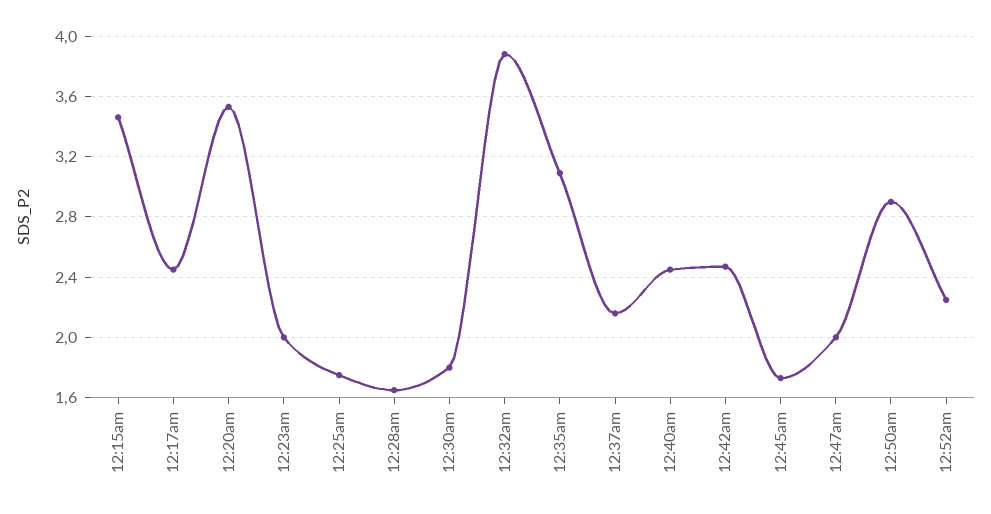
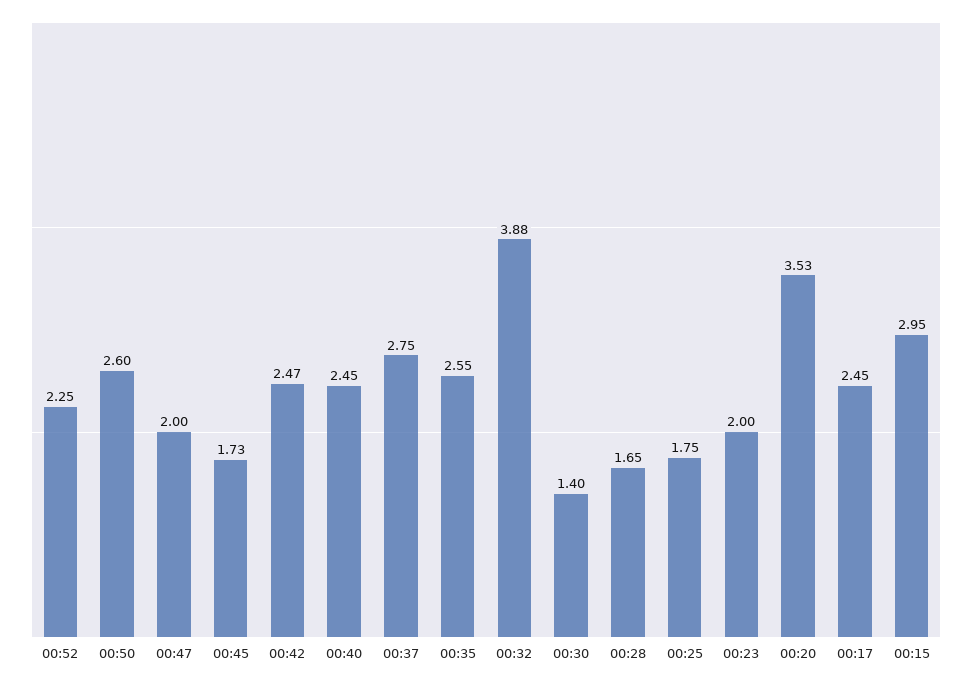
  {
-   "12:15am": 3.45,
+   "12:15am": 2.95,
    "12:17am": 2.45,
    "12:20am": 3.53,
    "12:23am": 2,
    "12:25am": 1.75,
    "12:28am": 1.65,
-   "12:30am": 1.8,
+   "12:30am": 1.4,
    "12:32am": 3.88,
-   "12:35am": 3.1,
+   "12:35am": 2.55,
-   "12:37am": 2.15,
+   "12:37am": 2.75,
    "12:40am": 2.45,
    "12:42am": 2.47,
    "12:45am": 1.73,
    "12:47am": 2,
-   "12:50am": 2.9,
+   "12:50am": 2.6,
    "12:52am": 2.25
  }

